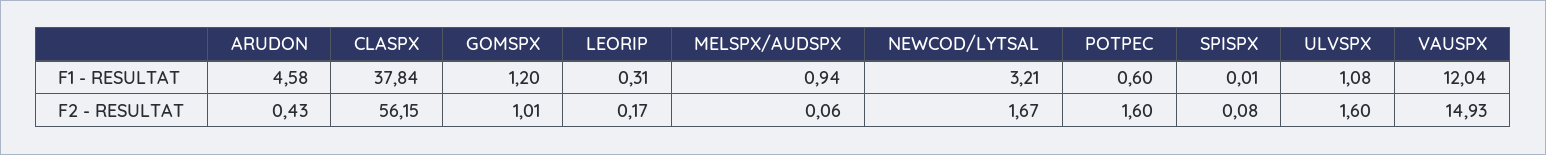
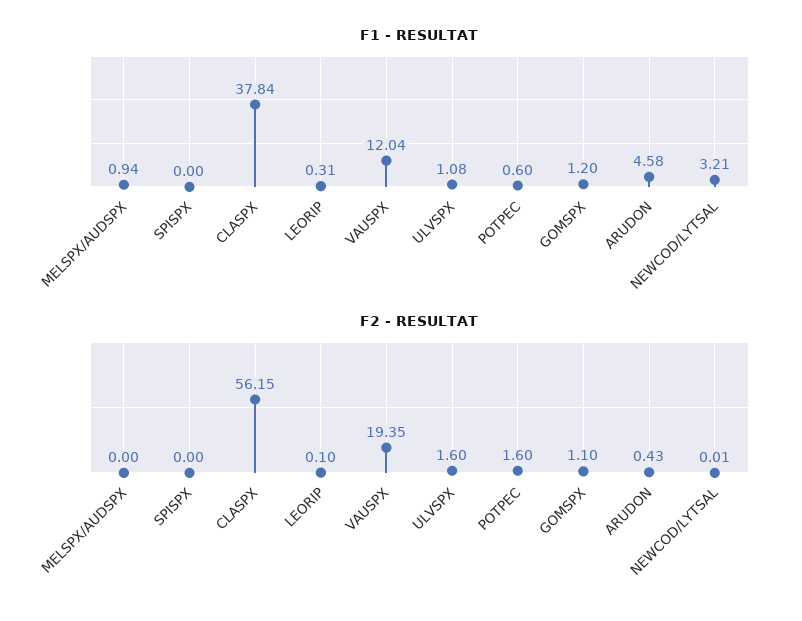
  {
    "F1 - RESULTAT": {
      "ARUDON": 4.58,
      "CLASPX": 37.84,
      "GOMSPX": 1.2,
      "LEORIP": 0.31,
      "MELSPX/AUDSPX": 0.94,
      "NEWCOD/LYTSAL": 3.21,
      "POTPEC": 0.6,
-     "SPISPX": 0.01,
+     "SPISPX": 0,
      "ULVSPX": 1.08,
      "VAUSPX": 12.04
    },
    "F2 - RESULTAT": {
      "ARUDON": 0.43,
      "CLASPX": 56.15,
-     "GOMSPX": 1.01,
+     "GOMSPX": 1.1,
-     "LEORIP": 0.17,
+     "LEORIP": 0.1,
-     "MELSPX/AUDSPX": 0.06,
+     "MELSPX/AUDSPX": 0,
-     "NEWCOD/LYTSAL": 1.67,
+     "NEWCOD/LYTSAL": 0.01,
      "POTPEC": 1.6,
-     "SPISPX": 0.08,
+     "SPISPX": 0,
      "ULVSPX": 1.6,
-     "VAUSPX": 14.93
+     "VAUSPX": 19.35
    }
  }

